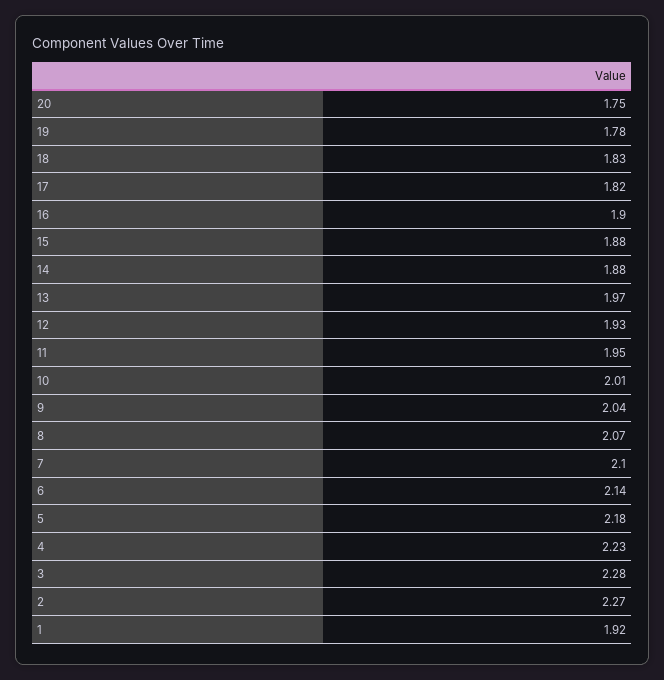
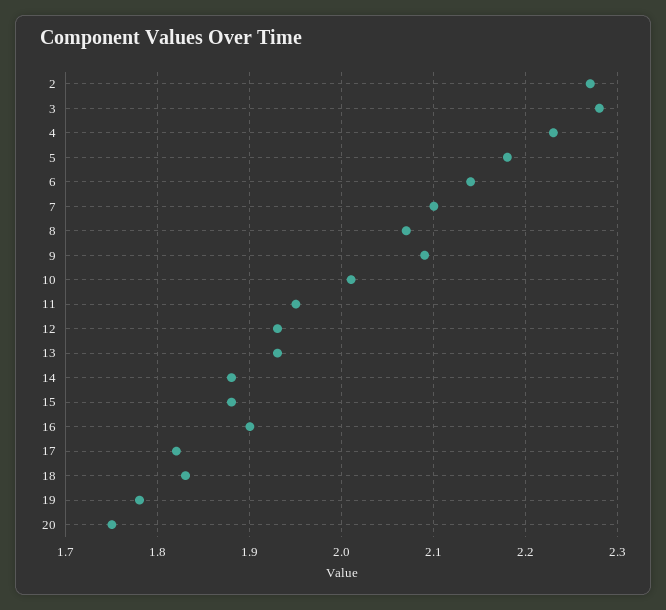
  {
    "20": 1.75,
    "19": 1.78,
    "18": 1.83,
    "17": 1.82,
    "16": 1.9,
    "15": 1.88,
    "14": 1.88,
-   "13": 1.97,
+   "13": 1.93,
    "12": 1.93,
    "11": 1.95,
    "10": 2.01,
-   "9": 2.04,
+   "9": 2.09,
    "8": 2.07,
    "7": 2.1,
    "6": 2.14,
    "5": 2.18,
    "4": 2.23,
    "3": 2.28,
-   "2": 2.27,
+   "2": 2.27
-   "1": 1.92
  }

